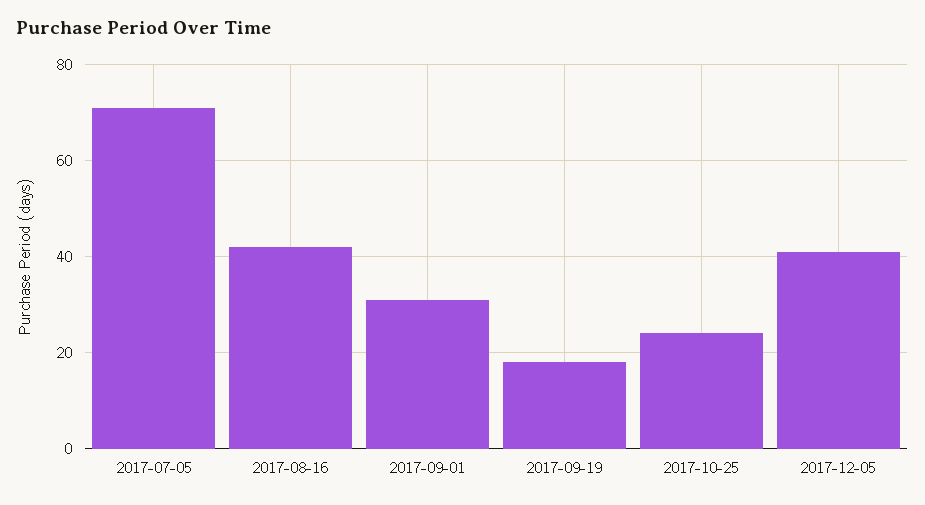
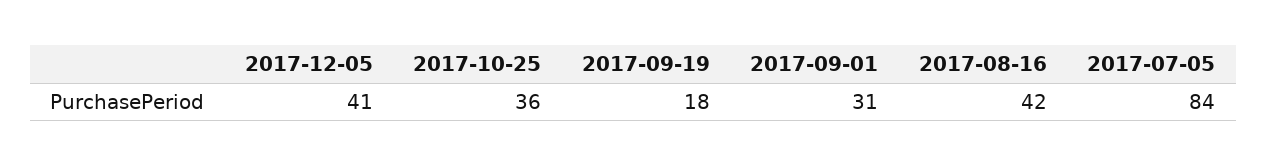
  {
-   "2017-07-05": 70,
+   "2017-07-05": 84,
    "2017-08-16": 42,
    "2017-09-01": 31,
    "2017-09-19": 18,
-   "2017-10-25": 25,
+   "2017-10-25": 36,
    "2017-12-05": 41
  }

